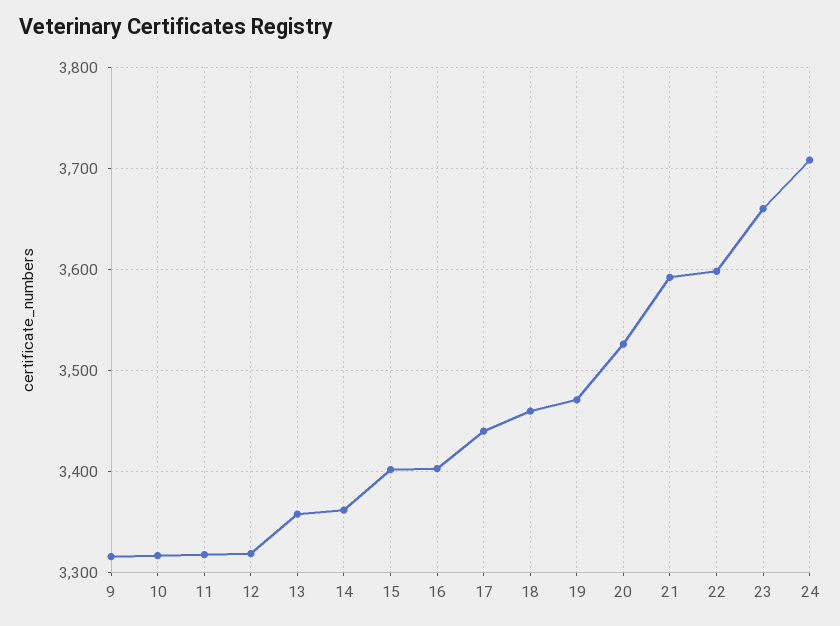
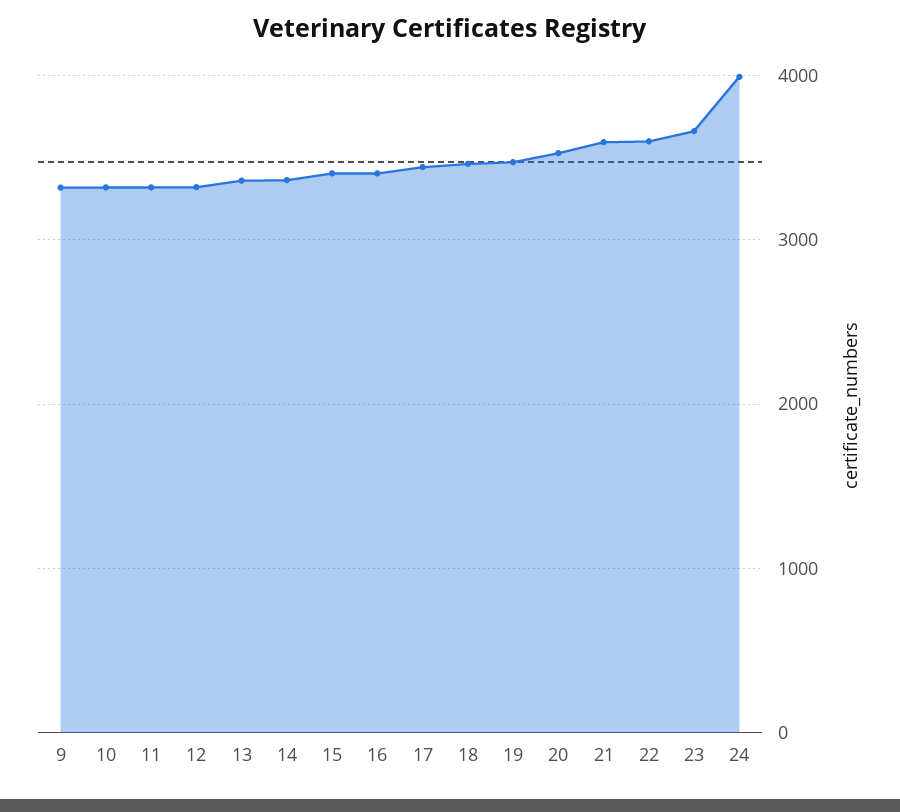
  {
    "9": 3320,
    "10": 3320,
    "11": 3320,
    "12": 3320,
    "13": 3360,
    "14": 3360,
    "15": 3400,
    "16": 3400,
    "17": 3440,
    "18": 3460,
    "19": 3470,
    "20": 3530,
    "21": 3590,
    "22": 3600,
    "23": 3660,
-   "24": 3710
+   "24": 4000
  }

